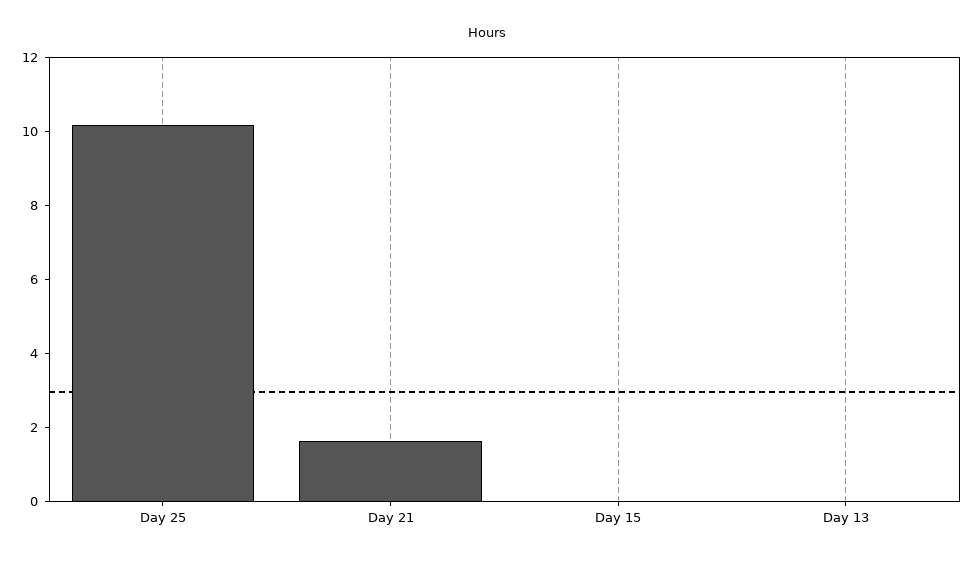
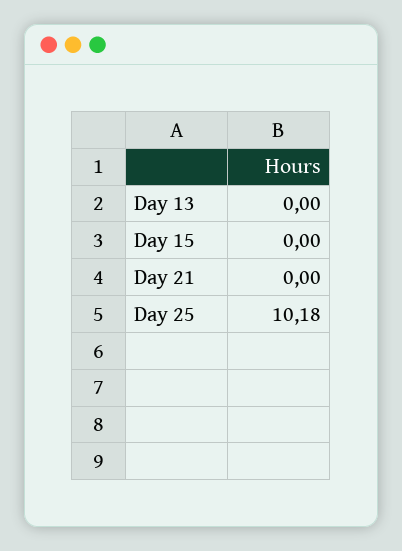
  {
    "Day 25": 10.18,
-   "Day 21": 1.5,
+   "Day 21": 0,
    "Day 15": 0,
    "Day 13": 0
  }

